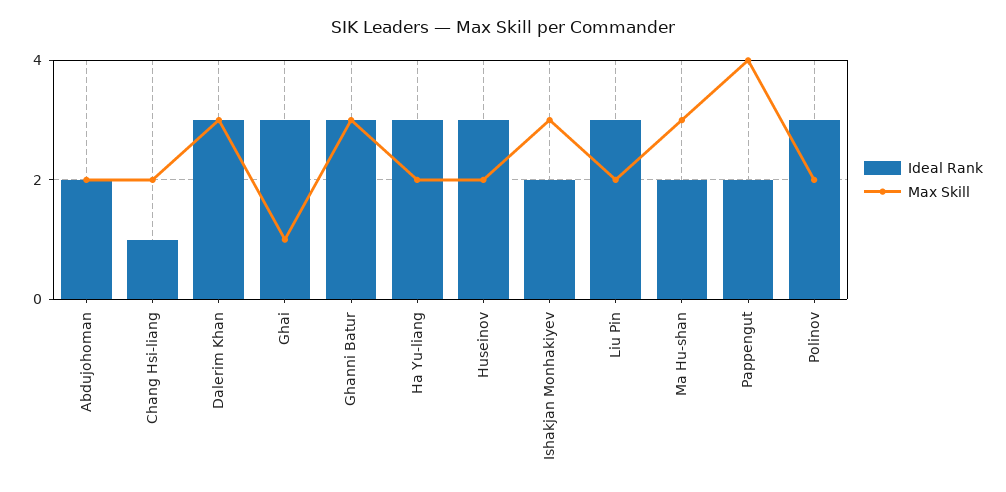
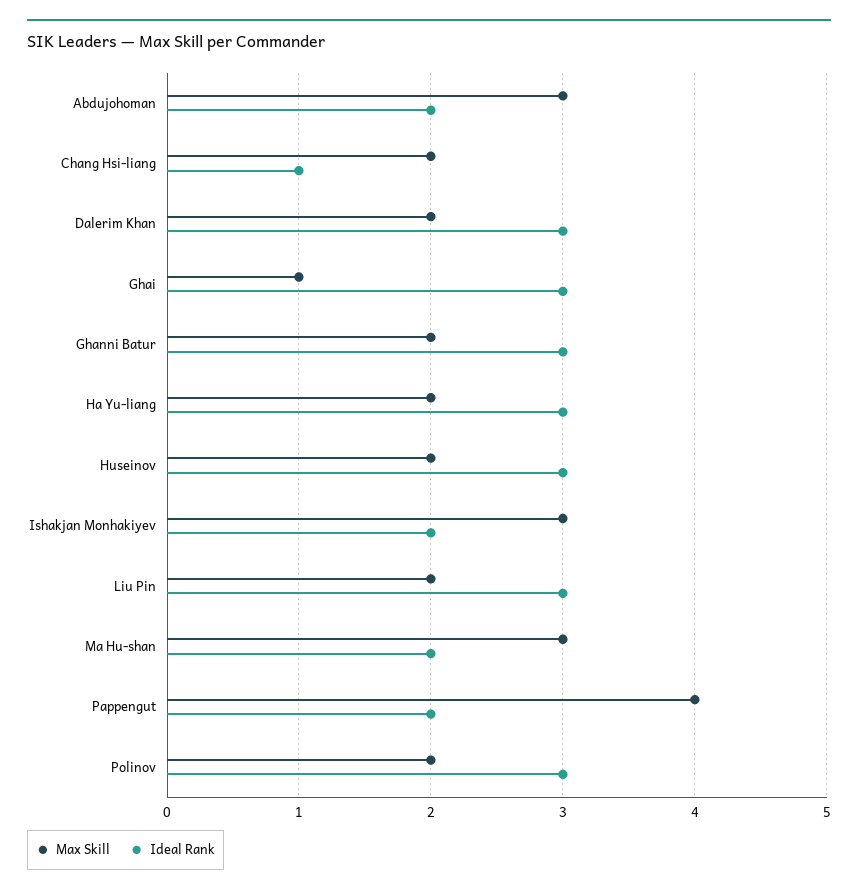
  {
    "Ideal Rank": {
      "Abdujohoman": 2,
      "Chang Hsi-liang": 1,
      "Dalerim Khan": 3,
      "Ghai": 3,
      "Ghanni Batur": 3,
      "Ha Yu-liang": 3,
      "Huseinov": 3,
      "Ishakjan Monhakiyev": 2,
      "Liu Pin": 3,
      "Ma Hu-shan": 2,
      "Pappengut": 2,
      "Polinov": 3
    },
    "Max Skill": {
-     "Abdujohoman": 2,
+     "Abdujohoman": 3,
      "Chang Hsi-liang": 2,
-     "Dalerim Khan": 3,
+     "Dalerim Khan": 2,
      "Ghai": 1,
-     "Ghanni Batur": 3,
+     "Ghanni Batur": 2,
      "Ha Yu-liang": 2,
      "Huseinov": 2,
      "Ishakjan Monhakiyev": 3,
      "Liu Pin": 2,
      "Ma Hu-shan": 3,
      "Pappengut": 4,
      "Polinov": 2
    }
  }

